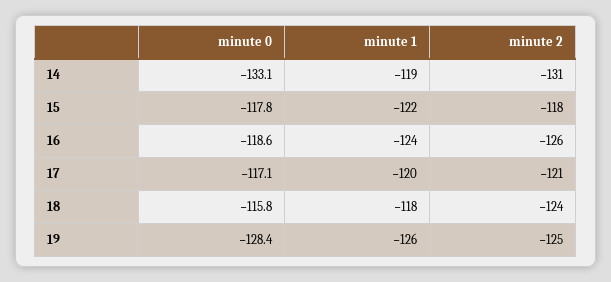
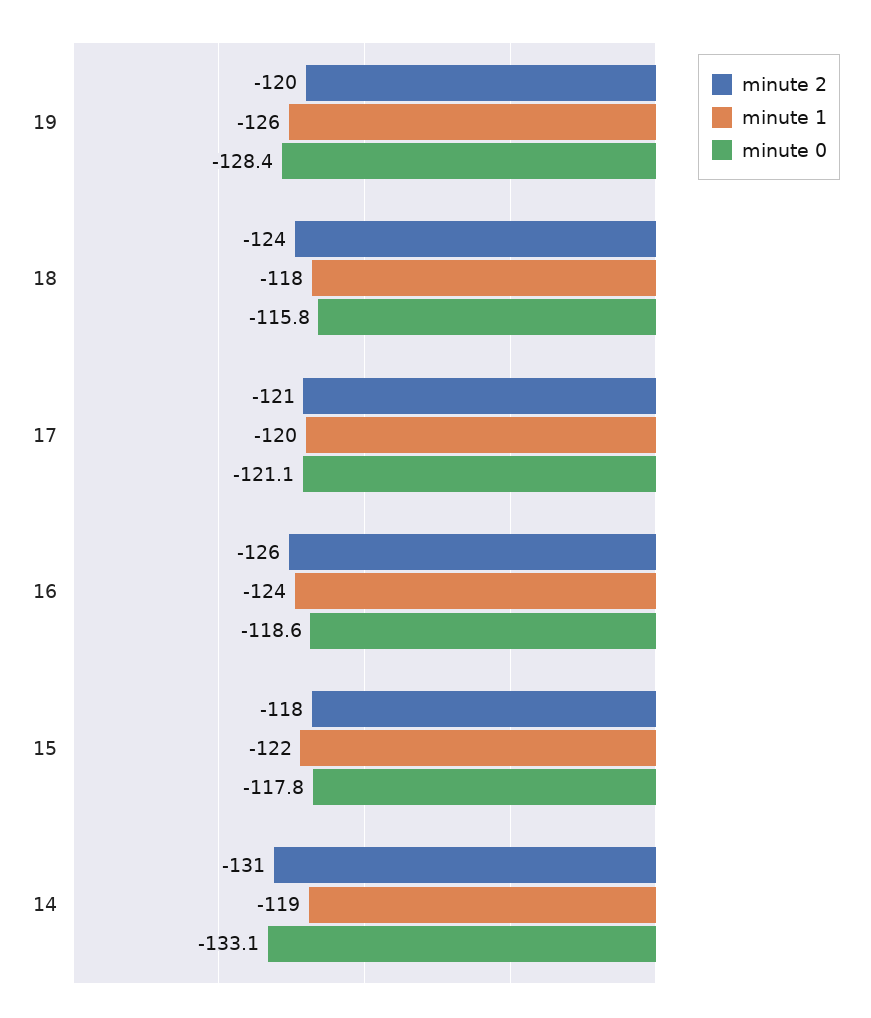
  {
    "minute 0": {
      "14": -133.1,
      "15": -117.8,
      "16": -118.6,
-     "17": -117.1,
+     "17": -121.1,
      "18": -115.8,
      "19": -128.4
    },
    "minute 1": {
      "14": -119,
      "15": -122,
      "16": -124,
      "17": -120,
      "18": -118,
      "19": -126
    },
    "minute 2": {
      "14": -131,
      "15": -118,
      "16": -126,
      "17": -121,
      "18": -124,
-     "19": -125
+     "19": -120
    }
  }

